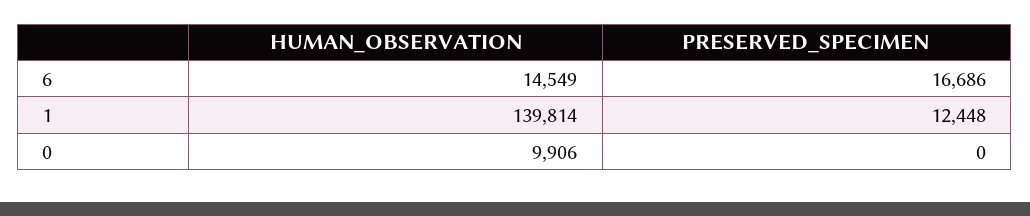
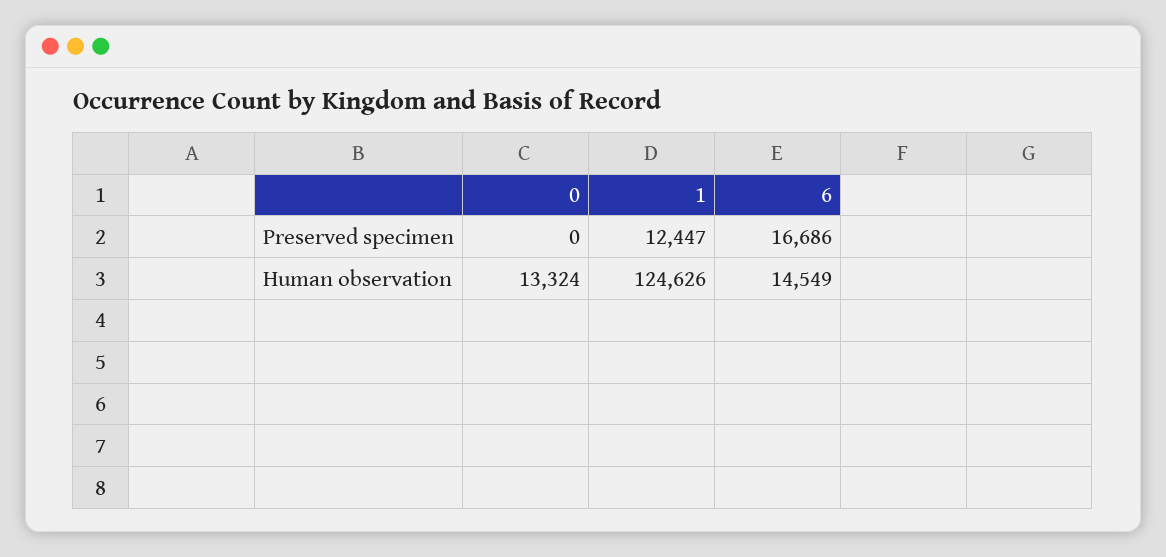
  {
    "HUMAN_OBSERVATION": {
      "6": 14549,
-     "1": 139814,
+     "1": 124626,
-     "0": 9906
+     "0": 13324
    },
    "PRESERVED_SPECIMEN": {
      "6": 16686,
-     "1": 12448,
+     "1": 12447,
      "0": 0
    }
  }

